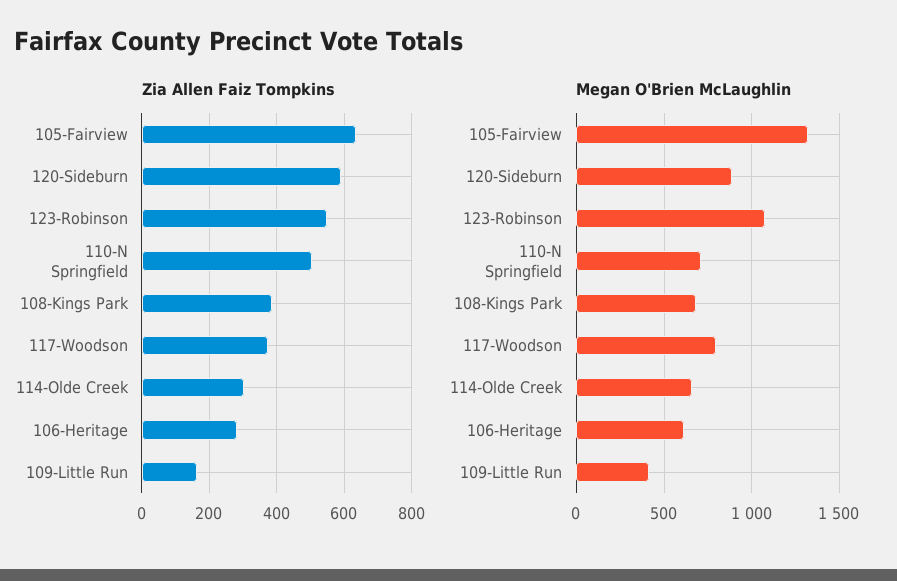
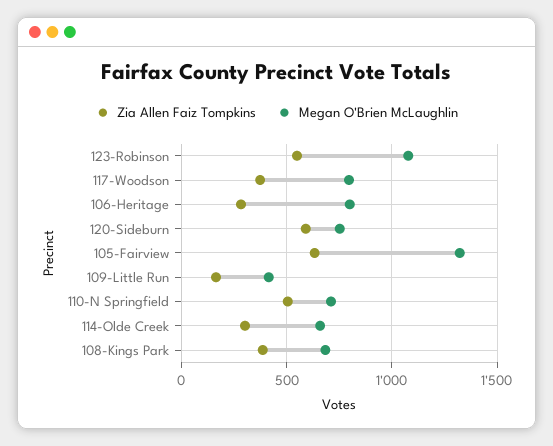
  {
    "Zia Allen Faiz Tompkins": {
      "105-Fairview": 640,
      "120-Sideburn": 600,
      "123-Robinson": 540,
      "110-N Springfield": 500,
      "108-Kings Park": 380,
      "117-Woodson": 380,
      "114-Olde Creek": 300,
      "106-Heritage": 280,
      "109-Little Run": 160
    },
    "Megan O'Brien McLaughlin": {
      "105-Fairview": 1300,
-     "120-Sideburn": 900,
+     "120-Sideburn": 750,
      "123-Robinson": 1100,
      "110-N Springfield": 700,
      "108-Kings Park": 700,
      "117-Woodson": 800,
      "114-Olde Creek": 650,
-     "106-Heritage": 600,
+     "106-Heritage": 800,
      "109-Little Run": 400
    }
  }

